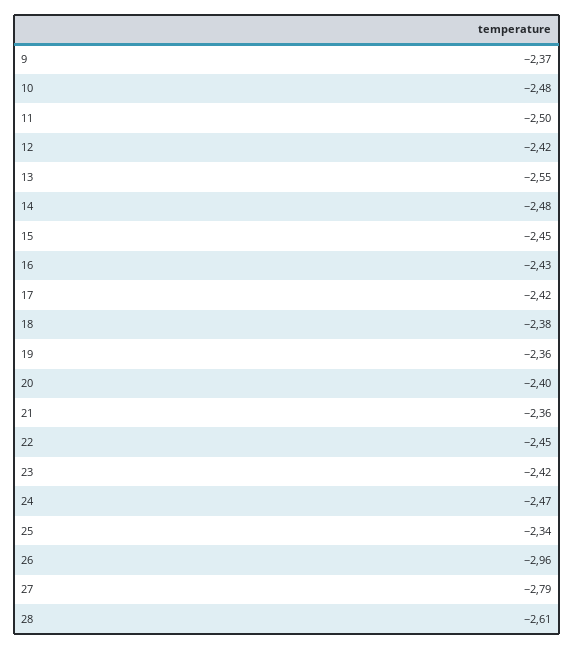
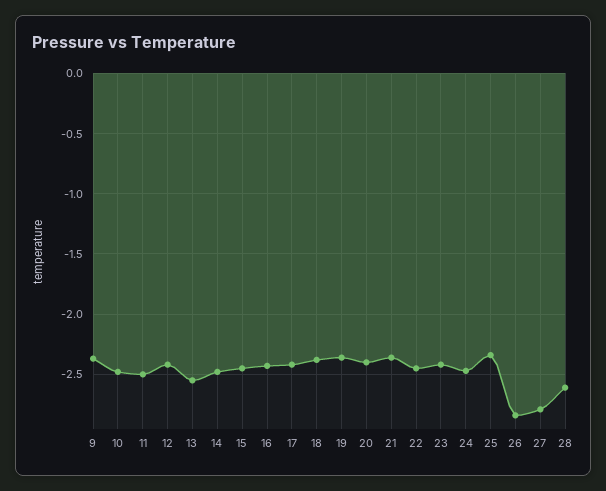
  {
    "9": -2.37,
    "10": -2.48,
    "11": -2.5,
    "12": -2.42,
    "13": -2.55,
    "14": -2.48,
    "15": -2.45,
    "16": -2.43,
    "17": -2.42,
    "18": -2.38,
    "19": -2.36,
    "20": -2.4,
    "21": -2.36,
    "22": -2.45,
    "23": -2.42,
    "24": -2.47,
    "25": -2.34,
-   "26": -2.96,
+   "26": -2.85,
    "27": -2.79,
    "28": -2.61
  }

